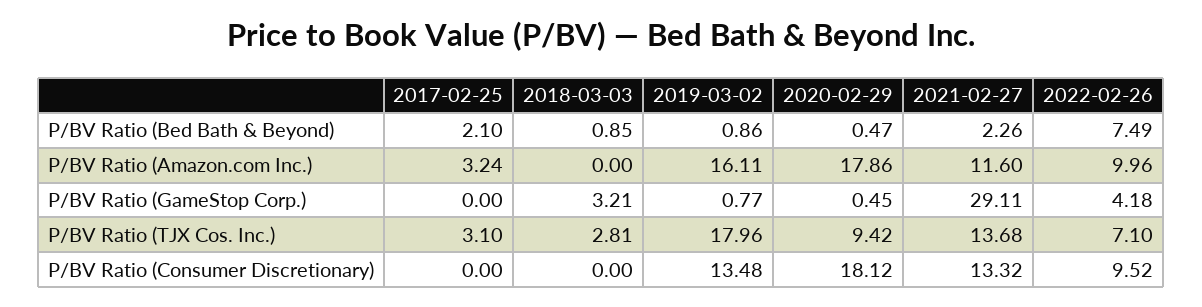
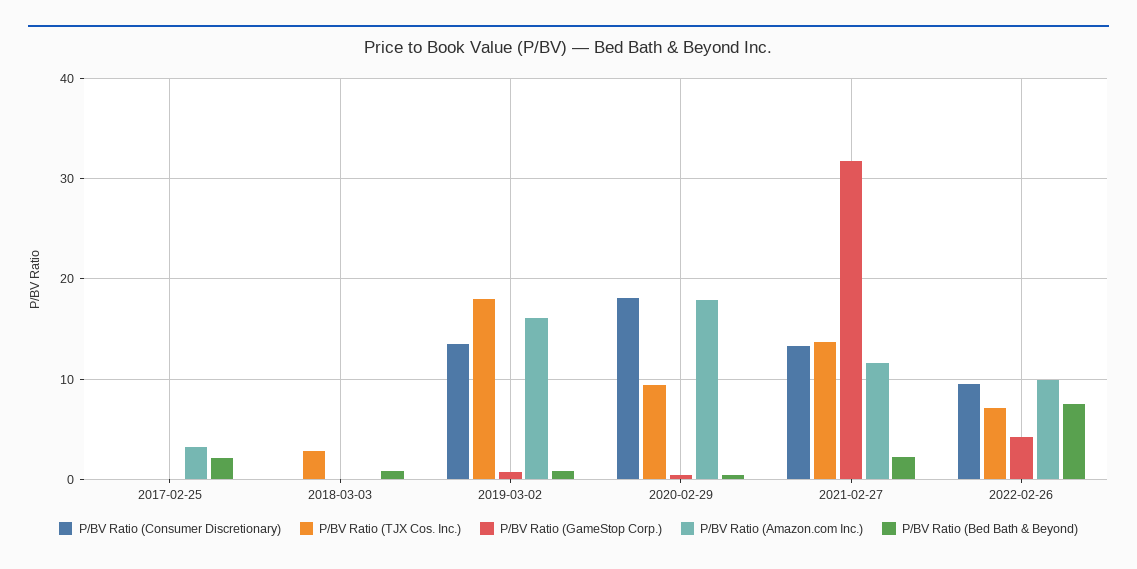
  {
    "P/BV Ratio (Bed Bath & Beyond)": {
      "2017-02-25": 2.1,
      "2018-03-03": 0.85,
      "2019-03-02": 0.86,
      "2020-02-29": 0.47,
      "2021-02-27": 2.26,
      "2022-02-26": 7.49
    },
    "P/BV Ratio (Amazon.com Inc.)": {
      "2017-02-25": 3.24,
      "2018-03-03": 0,
      "2019-03-02": 16.11,
      "2020-02-29": 17.86,
      "2021-02-27": 11.6,
      "2022-02-26": 9.96
    },
    "P/BV Ratio (GameStop Corp.)": {
      "2017-02-25": 0,
-     "2018-03-03": 3.21,
+     "2018-03-03": 0,
      "2019-03-02": 0.77,
      "2020-02-29": 0.45,
-     "2021-02-27": 29.11,
+     "2021-02-27": 32,
      "2022-02-26": 4.18
    },
    "P/BV Ratio (TJX Cos. Inc.)": {
-     "2017-02-25": 3.1,
+     "2017-02-25": 0,
      "2018-03-03": 2.81,
      "2019-03-02": 17.96,
      "2020-02-29": 9.42,
      "2021-02-27": 13.68,
      "2022-02-26": 7.1
    },
    "P/BV Ratio (Consumer Discretionary)": {
      "2017-02-25": 0,
      "2018-03-03": 0,
      "2019-03-02": 13.48,
      "2020-02-29": 18.12,
      "2021-02-27": 13.32,
      "2022-02-26": 9.52
    }
  }

